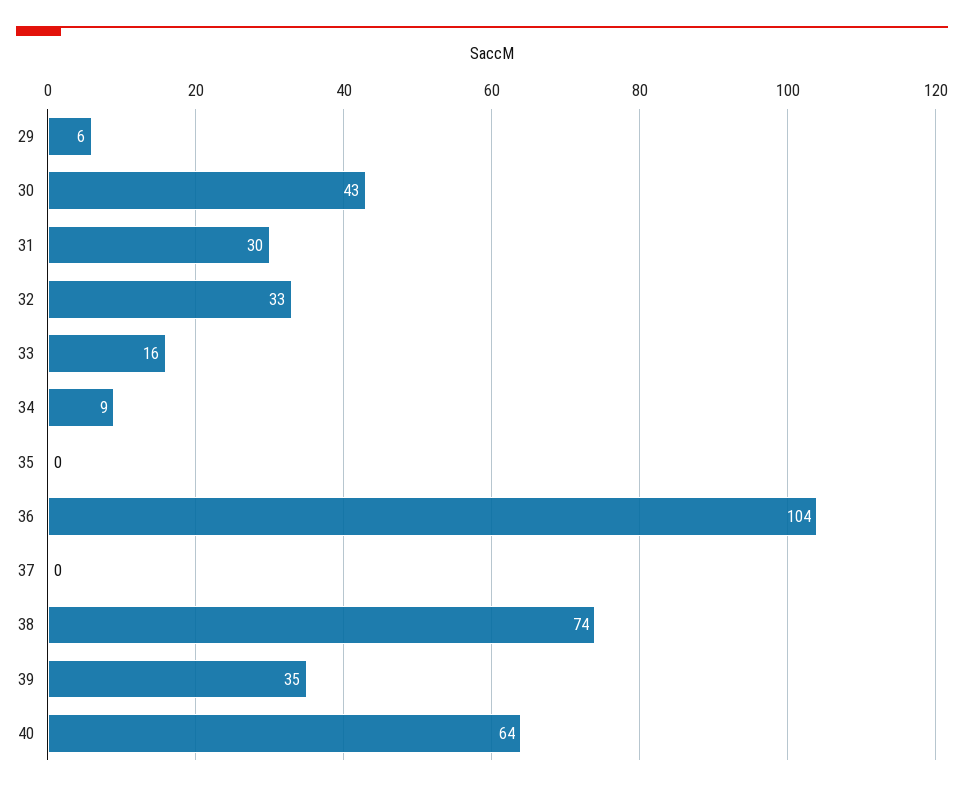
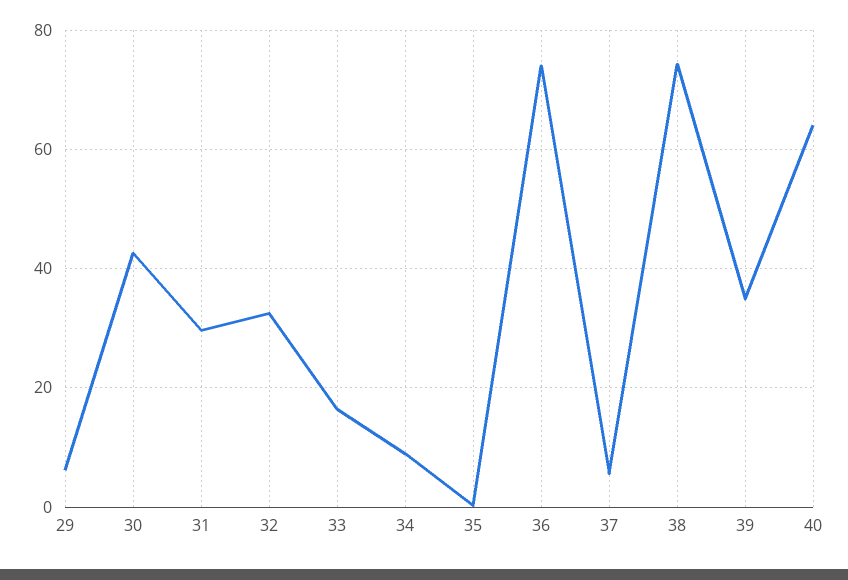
  {
    "29": 6,
    "30": 43,
    "31": 30,
    "32": 33,
    "33": 16,
    "34": 9,
    "35": 0,
-   "36": 104,
+   "36": 74,
-   "37": 0,
+   "37": 6,
    "38": 74,
    "39": 35,
    "40": 64
  }

